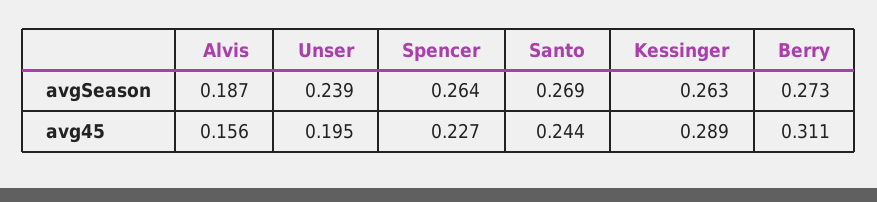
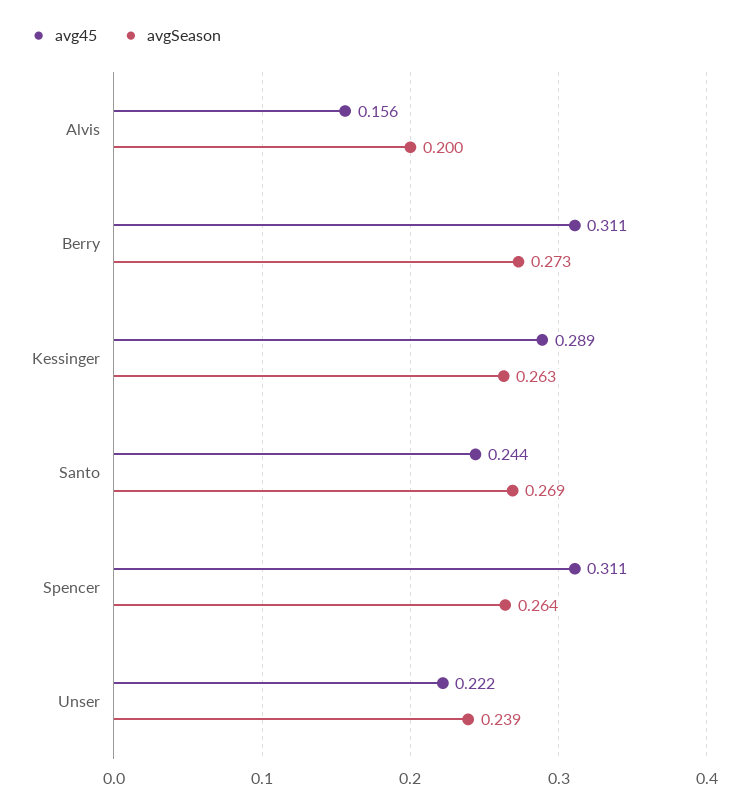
  {
    "avgSeason": {
-     "Alvis": 0.187,
+     "Alvis": 0.2,
      "Unser": 0.239,
      "Spencer": 0.264,
      "Santo": 0.269,
      "Kessinger": 0.263,
      "Berry": 0.273
    },
    "avg45": {
      "Alvis": 0.156,
-     "Unser": 0.195,
+     "Unser": 0.222,
-     "Spencer": 0.227,
+     "Spencer": 0.311,
      "Santo": 0.244,
      "Kessinger": 0.289,
      "Berry": 0.311
    }
  }

